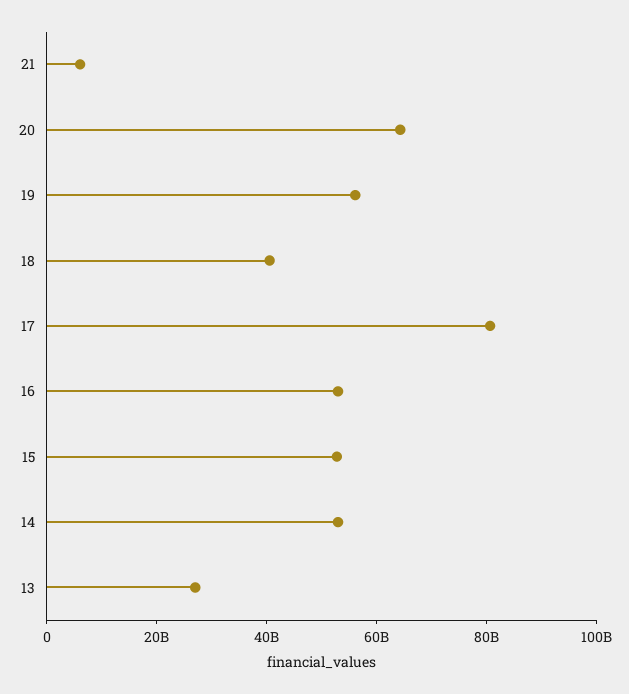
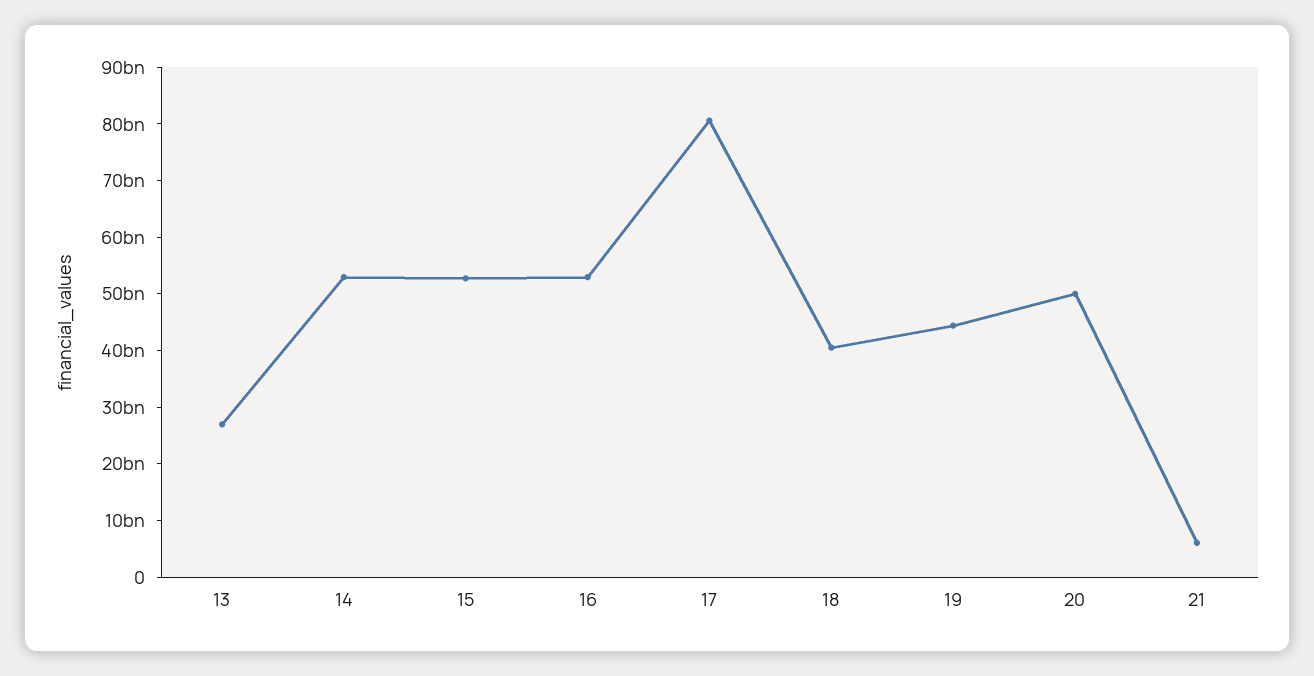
  {
    "21": 6000000000,
-   "20": 65000000000,
+   "20": 50000000000,
-   "19": 55000000000,
+   "19": 44000000000,
    "18": 40000000000,
    "17": 80000000000,
    "16": 52000000000,
    "15": 52000000000,
    "14": 52000000000,
    "13": 26000000000
  }

